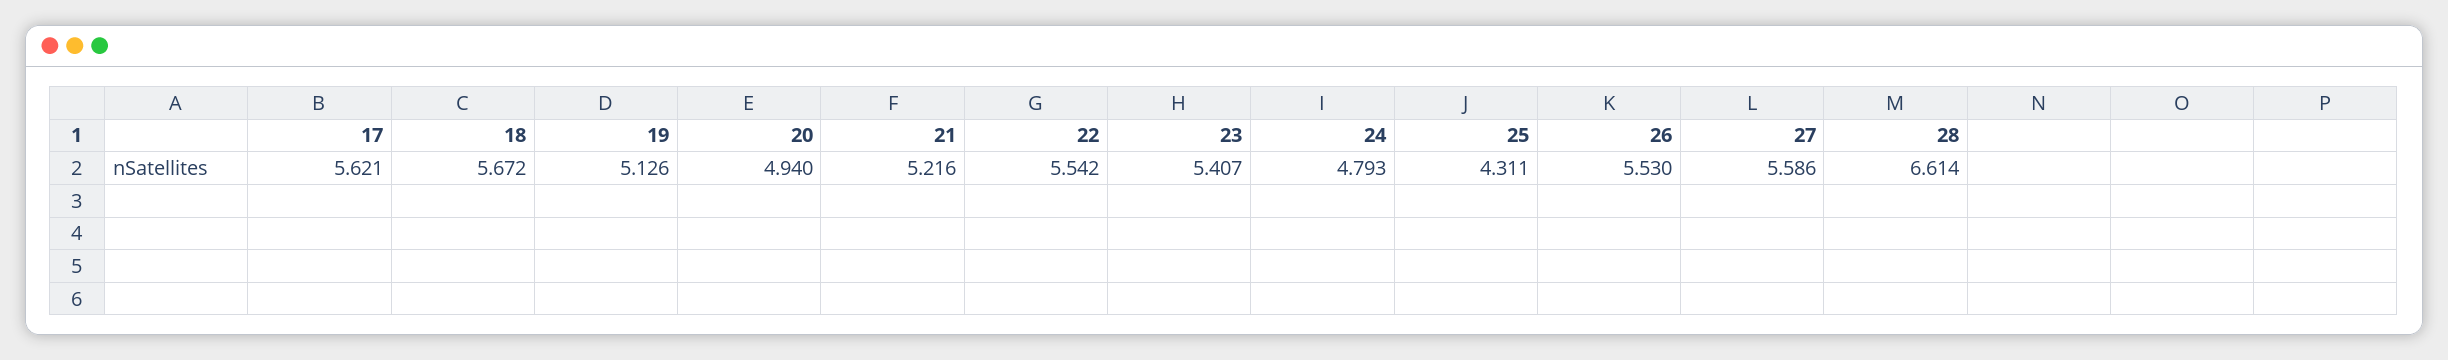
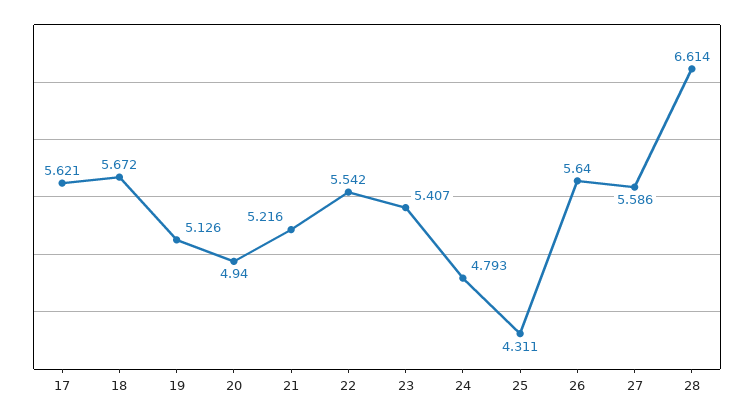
  {
    "17": 5.621,
    "18": 5.672,
    "19": 5.126,
    "20": 4.94,
    "21": 5.216,
    "22": 5.542,
    "23": 5.407,
    "24": 4.793,
    "25": 4.311,
-   "26": 5.53,
+   "26": 5.64,
    "27": 5.586,
    "28": 6.614
  }

